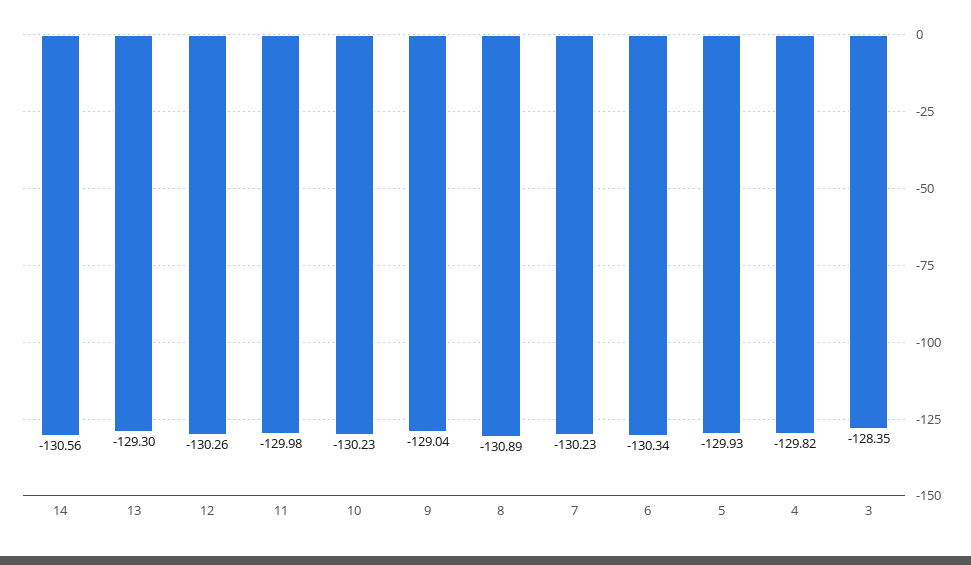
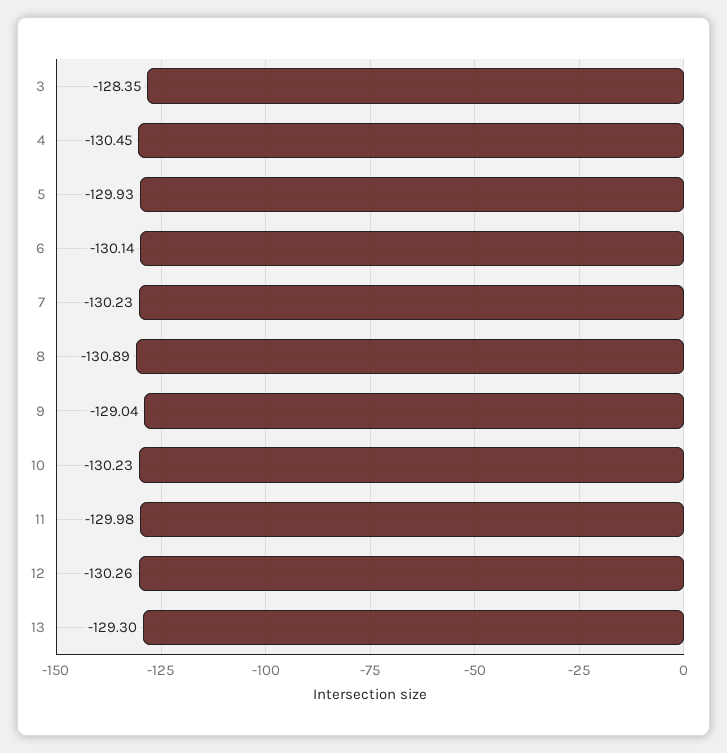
  {
-   "14": -130.56,
    "13": -129.3,
    "12": -130.26,
    "11": -129.98,
    "10": -130.23,
    "9": -129.04,
    "8": -130.89,
    "7": -130.23,
-   "6": -130.34,
+   "6": -130.14,
    "5": -129.93,
-   "4": -129.82,
+   "4": -130.45,
    "3": -128.35
  }

